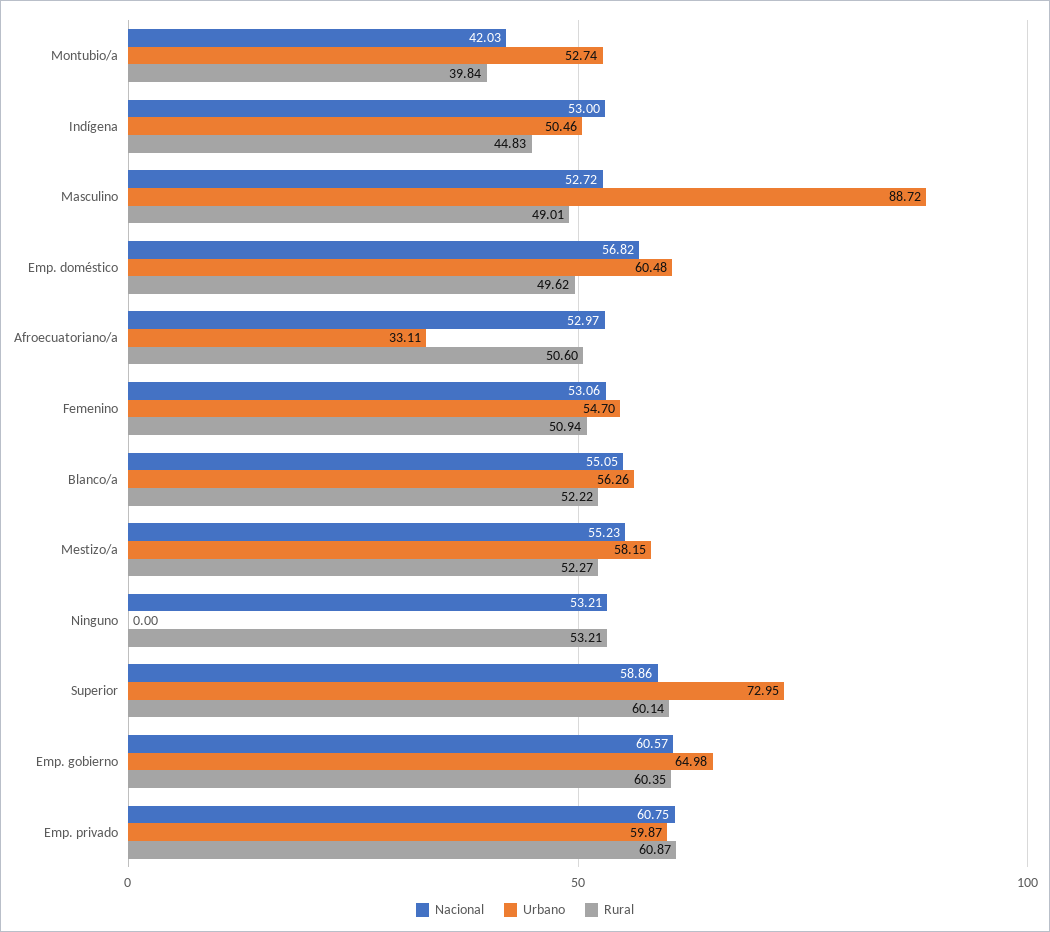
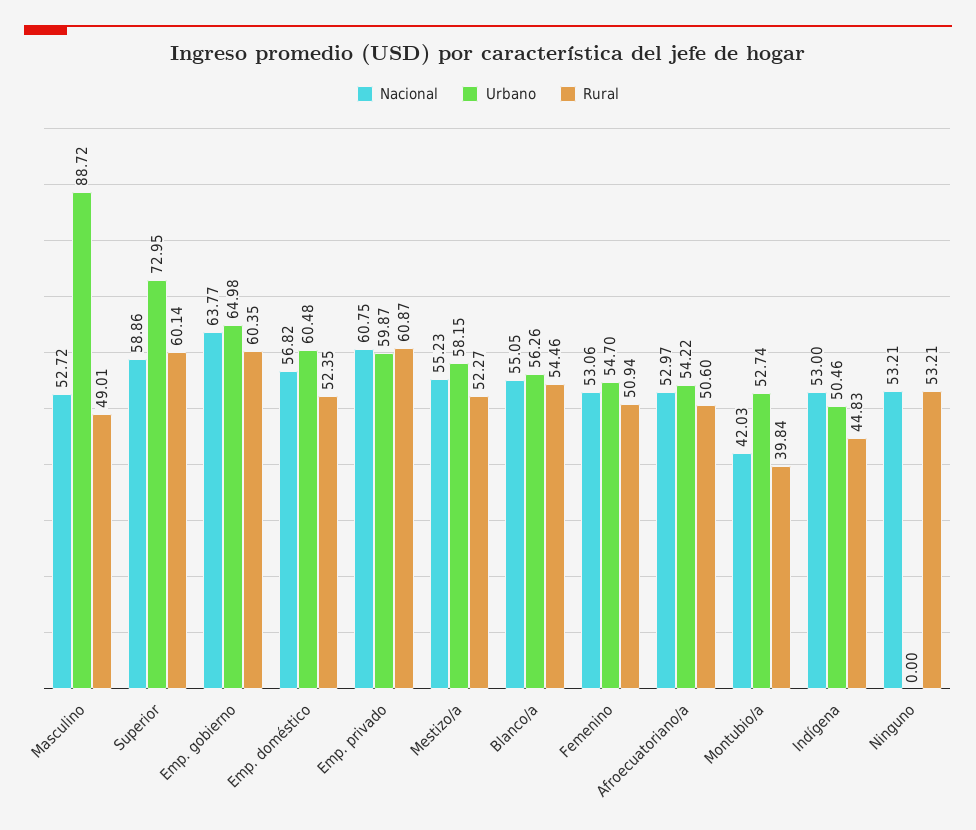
  {
    "Nacional": {
      "Montubio/a": 42.03,
      "Indígena": 53,
      "Masculino": 52.72,
      "Emp. doméstico": 56.82,
      "Afroecuatoriano/a": 52.97,
      "Femenino": 53.06,
      "Blanco/a": 55.05,
      "Mestizo/a": 55.23,
      "Ninguno": 53.21,
      "Superior": 58.86,
-     "Emp. gobierno": 60.57,
+     "Emp. gobierno": 63.77,
      "Emp. privado": 60.75
    },
    "Urbano": {
      "Montubio/a": 52.74,
      "Indígena": 50.46,
      "Masculino": 88.72,
      "Emp. doméstico": 60.48,
-     "Afroecuatoriano/a": 33.11,
+     "Afroecuatoriano/a": 54.22,
      "Femenino": 54.7,
      "Blanco/a": 56.26,
      "Mestizo/a": 58.15,
      "Ninguno": 0,
      "Superior": 72.95,
      "Emp. gobierno": 64.98,
      "Emp. privado": 59.87
    },
    "Rural": {
      "Montubio/a": 39.84,
      "Indígena": 44.83,
      "Masculino": 49.01,
-     "Emp. doméstico": 49.62,
+     "Emp. doméstico": 52.35,
      "Afroecuatoriano/a": 50.6,
      "Femenino": 50.94,
-     "Blanco/a": 52.22,
+     "Blanco/a": 54.46,
      "Mestizo/a": 52.27,
      "Ninguno": 53.21,
      "Superior": 60.14,
      "Emp. gobierno": 60.35,
      "Emp. privado": 60.87
    }
  }

